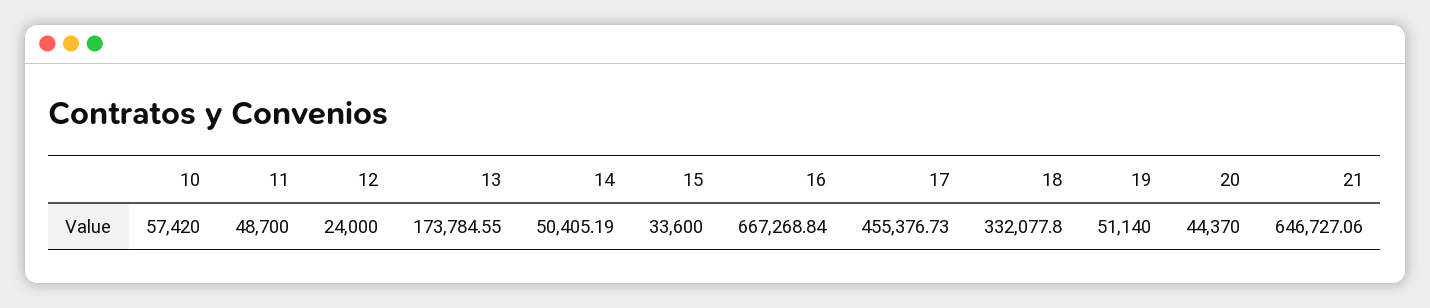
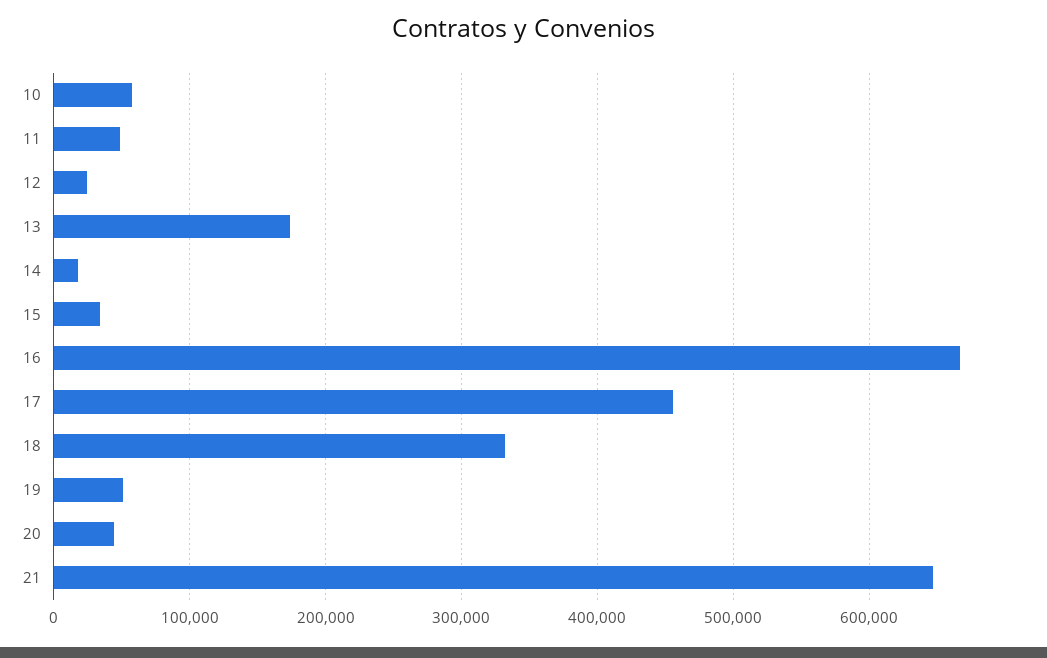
  {
    "10": 57420,
    "11": 48700,
    "12": 24000,
    "13": 173784.55,
-   "14": 50405.19,
+   "14": 20000,
    "15": 33600,
    "16": 667268.84,
    "17": 455376.73,
    "18": 332077.8,
    "19": 51140,
    "20": 44370,
    "21": 646727.06
  }

